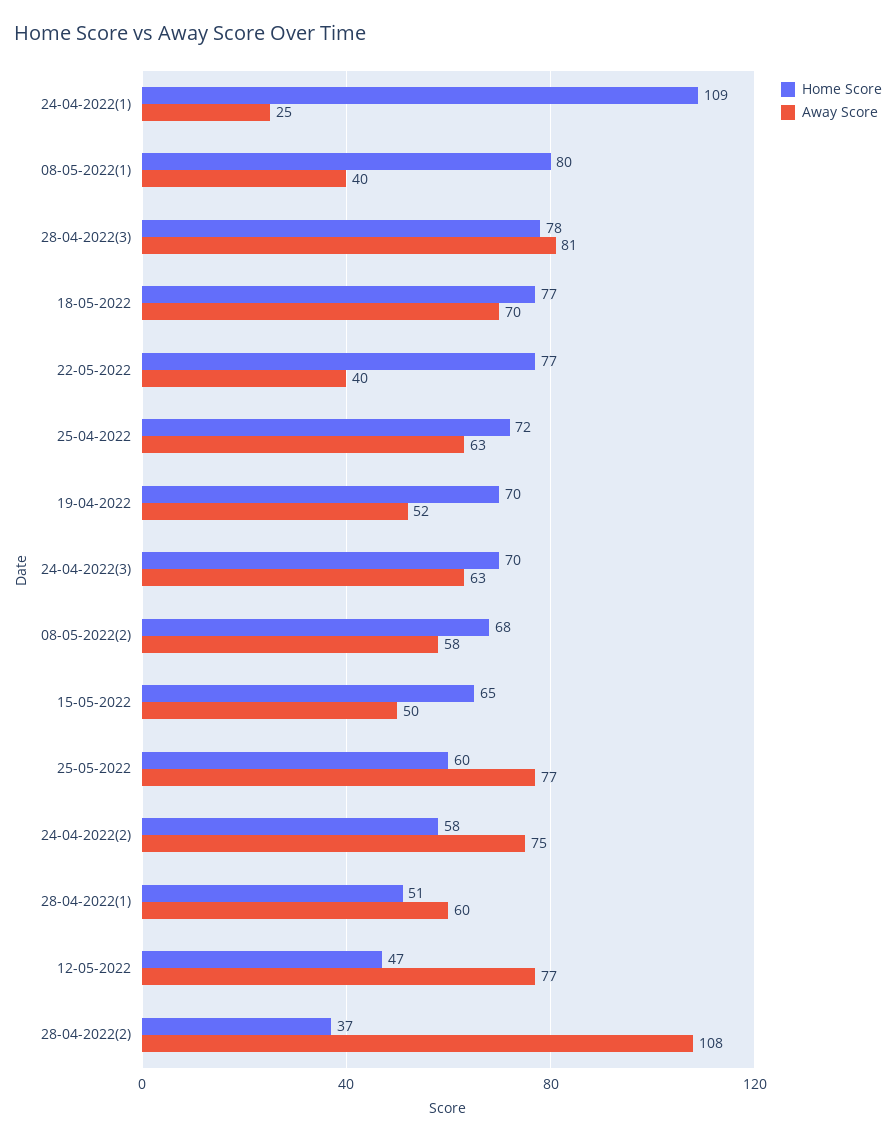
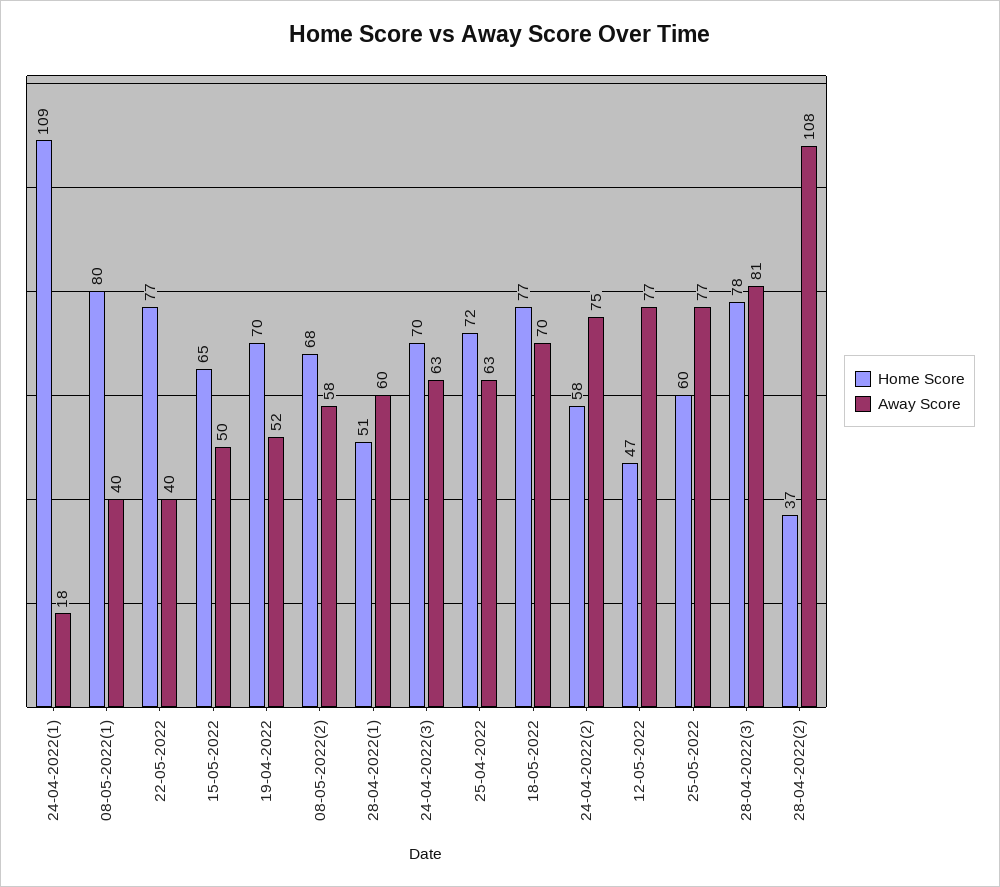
  {
    "Home Score": {
      "24-04-2022(1)": 109,
      "08-05-2022(1)": 80,
      "28-04-2022(3)": 78,
      "18-05-2022": 77,
      "22-05-2022": 77,
      "25-04-2022": 72,
      "19-04-2022": 70,
      "24-04-2022(3)": 70,
      "08-05-2022(2)": 68,
      "15-05-2022": 65,
      "25-05-2022": 60,
      "24-04-2022(2)": 58,
      "28-04-2022(1)": 51,
      "12-05-2022": 47,
      "28-04-2022(2)": 37
    },
    "Away Score": {
-     "24-04-2022(1)": 25,
+     "24-04-2022(1)": 18,
      "08-05-2022(1)": 40,
      "28-04-2022(3)": 81,
      "18-05-2022": 70,
      "22-05-2022": 40,
      "25-04-2022": 63,
      "19-04-2022": 52,
      "24-04-2022(3)": 63,
      "08-05-2022(2)": 58,
      "15-05-2022": 50,
      "25-05-2022": 77,
      "24-04-2022(2)": 75,
      "28-04-2022(1)": 60,
      "12-05-2022": 77,
      "28-04-2022(2)": 108
    }
  }

